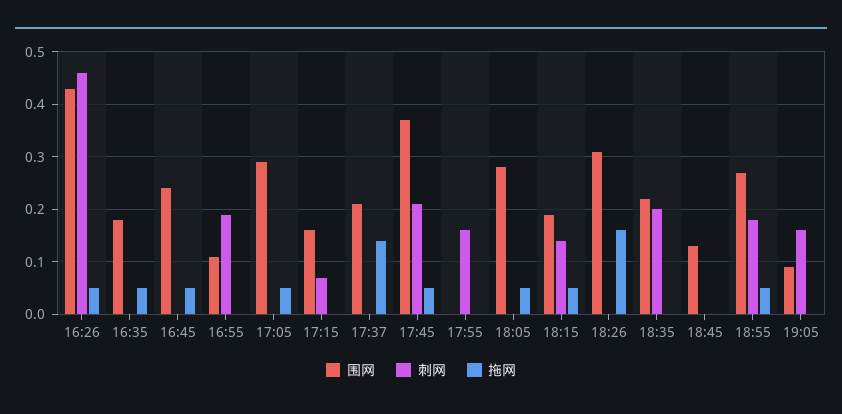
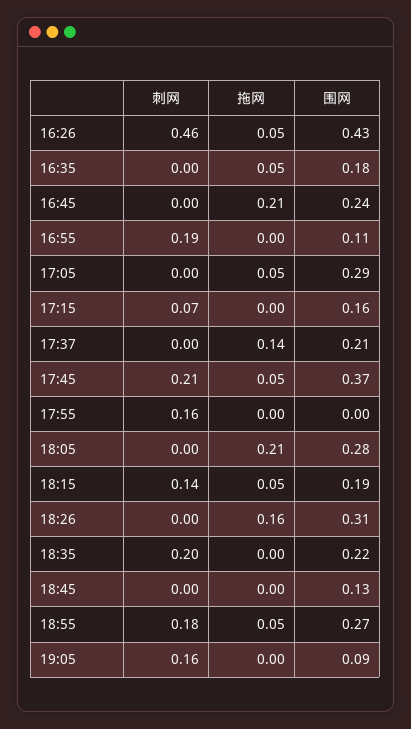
  {
    "围网": {
      "16:26": 0.43,
      "16:35": 0.18,
      "16:45": 0.24,
      "16:55": 0.11,
      "17:05": 0.29,
      "17:15": 0.16,
      "17:37": 0.21,
      "17:45": 0.37,
      "17:55": 0,
      "18:05": 0.28,
      "18:15": 0.19,
      "18:26": 0.31,
      "18:35": 0.22,
      "18:45": 0.13,
      "18:55": 0.27,
      "19:05": 0.09
    },
    "刺网": {
      "16:26": 0.46,
      "16:35": 0,
      "16:45": 0,
      "16:55": 0.19,
      "17:05": 0,
      "17:15": 0.07,
      "17:37": 0,
      "17:45": 0.21,
      "17:55": 0.16,
      "18:05": 0,
      "18:15": 0.14,
      "18:26": 0,
      "18:35": 0.2,
      "18:45": 0,
      "18:55": 0.18,
      "19:05": 0.16
    },
    "拖网": {
      "16:26": 0.05,
      "16:35": 0.05,
-     "16:45": 0.05,
+     "16:45": 0.21,
      "16:55": 0,
      "17:05": 0.05,
      "17:15": 0,
      "17:37": 0.14,
      "17:45": 0.05,
      "17:55": 0,
-     "18:05": 0.05,
+     "18:05": 0.21,
      "18:15": 0.05,
      "18:26": 0.16,
      "18:35": 0,
      "18:45": 0,
      "18:55": 0.05,
      "19:05": 0
    }
  }

